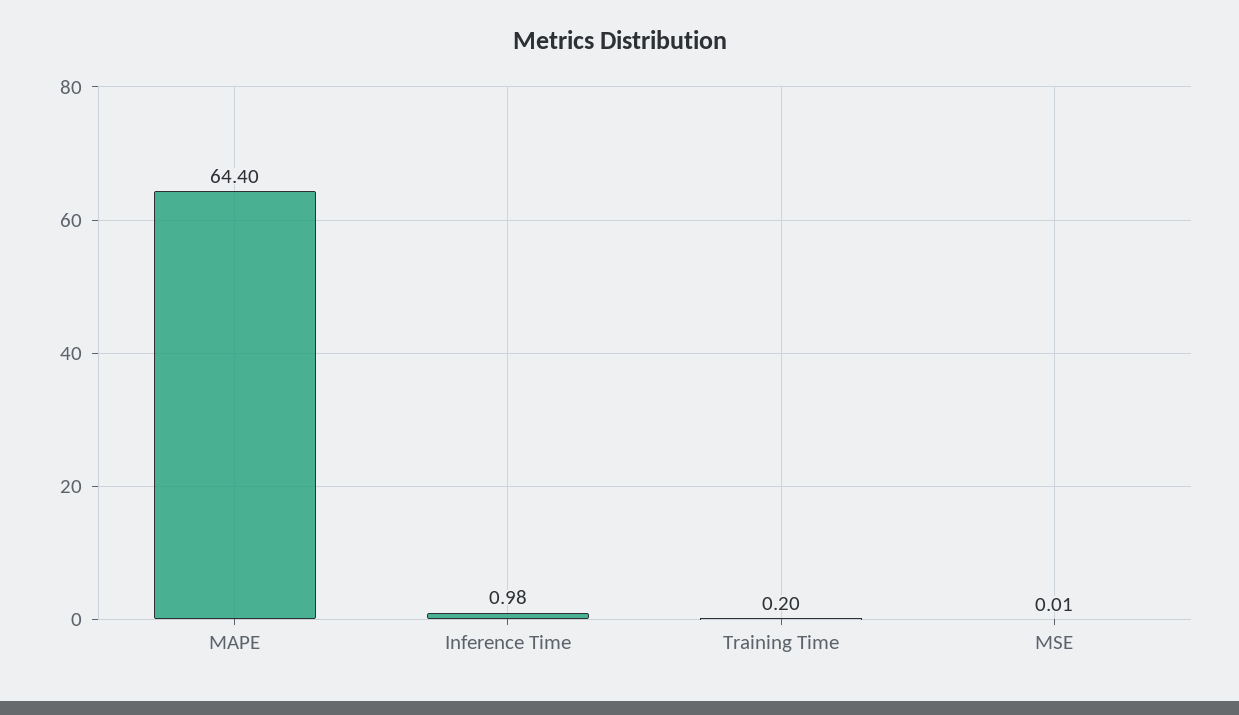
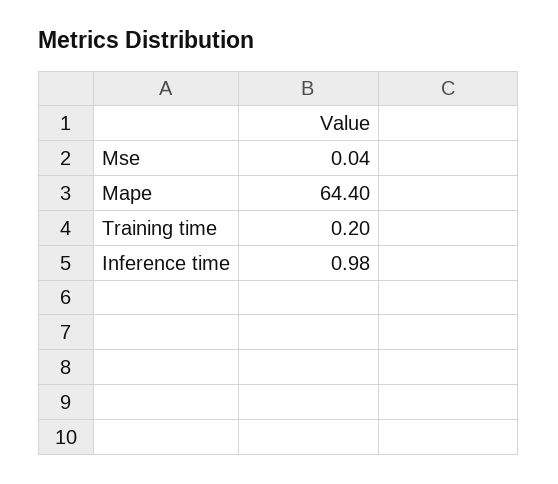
  {
    "MAPE": 64.4,
    "Inference Time": 0.98,
    "Training Time": 0.2,
-   "MSE": 0.01
+   "MSE": 0.04
  }

